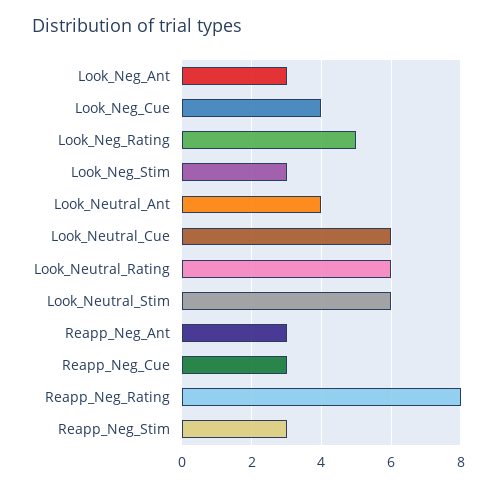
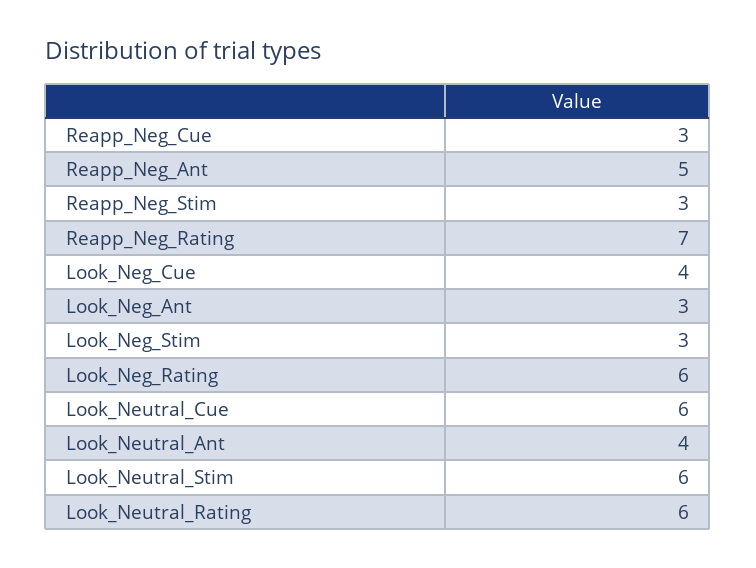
  {
    "Look_Neg_Ant": 3,
    "Look_Neg_Cue": 4,
-   "Look_Neg_Rating": 5,
+   "Look_Neg_Rating": 6,
    "Look_Neg_Stim": 3,
    "Look_Neutral_Ant": 4,
    "Look_Neutral_Cue": 6,
    "Look_Neutral_Rating": 6,
    "Look_Neutral_Stim": 6,
-   "Reapp_Neg_Ant": 3,
+   "Reapp_Neg_Ant": 5,
    "Reapp_Neg_Cue": 3,
-   "Reapp_Neg_Rating": 8,
+   "Reapp_Neg_Rating": 7,
    "Reapp_Neg_Stim": 3
  }

